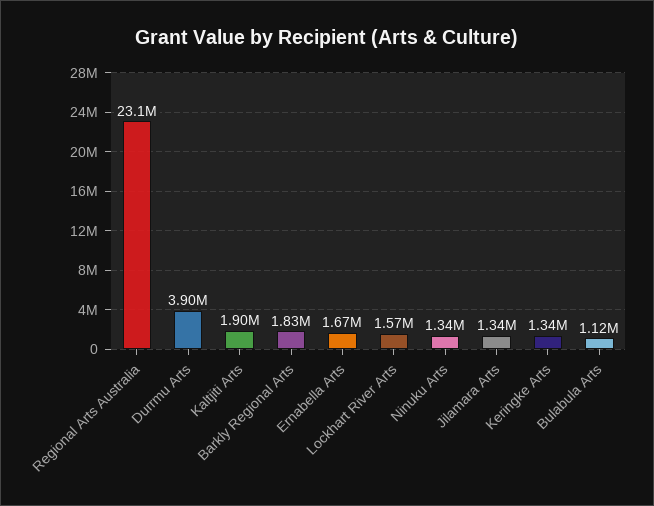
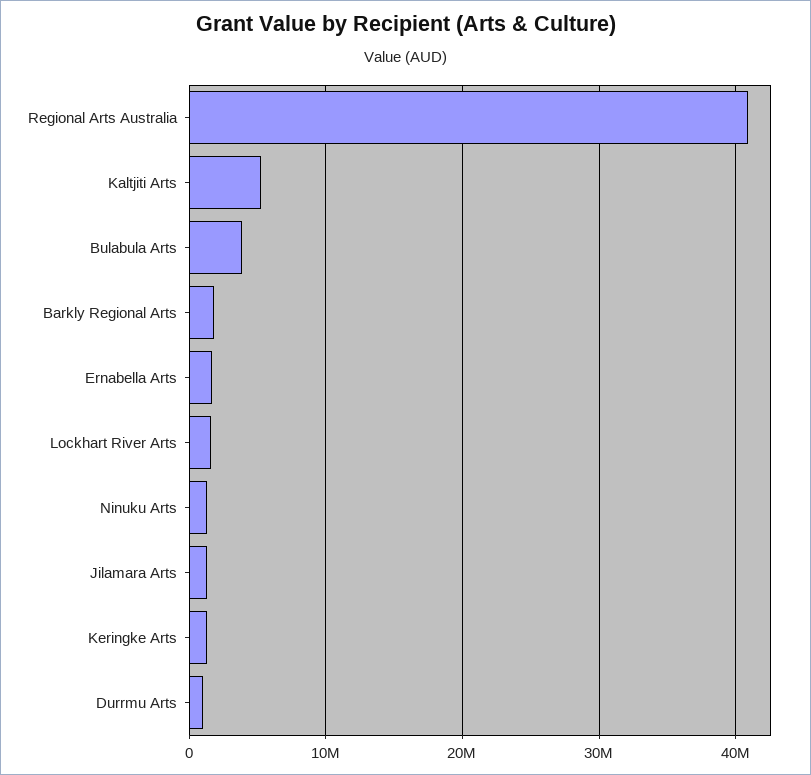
  {
-   "Regional Arts Australia": 23100000,
+   "Regional Arts Australia": 41000000,
-   "Durrmu Arts": 3900000,
+   "Durrmu Arts": 1000000,
-   "Kaltjiti Arts": 1900000,
+   "Kaltjiti Arts": 5000000,
    "Barkly Regional Arts": 1830000,
    "Ernabella Arts": 1670000,
    "Lockhart River Arts": 1570000,
    "Ninuku Arts": 1340000,
    "Jilamara Arts": 1340000,
    "Keringke Arts": 1340000,
-   "Bulabula Arts": 1120000
+   "Bulabula Arts": 4000000
  }

